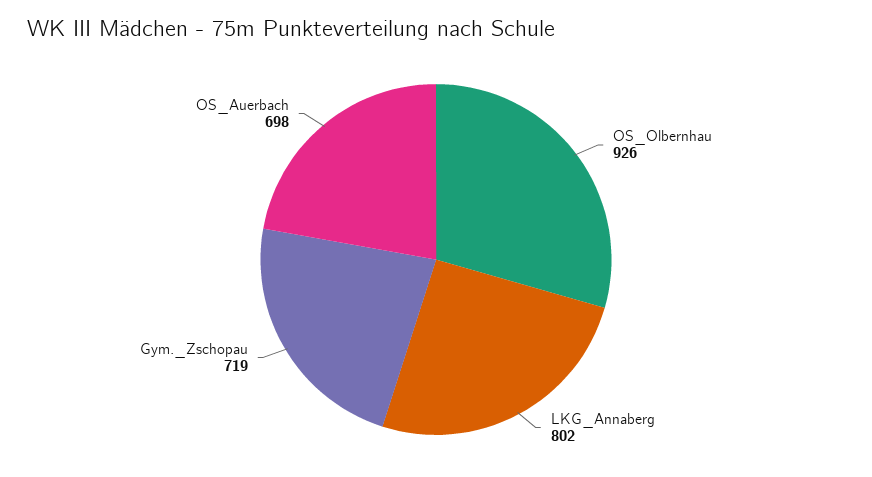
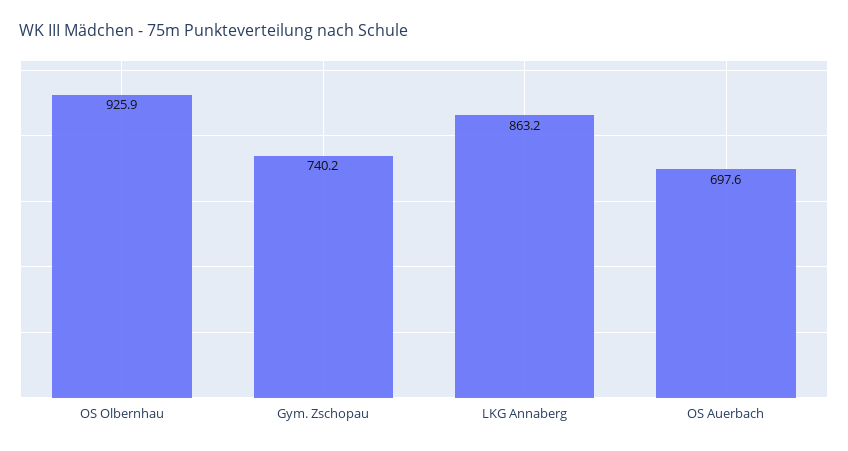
  {
    "OS_Olbernhau": 925.9,
-   "LKG_Annaberg": 802,
+   "LKG_Annaberg": 863.2,
-   "Gym._Zschopau": 719,
+   "Gym._Zschopau": 740.2,
    "OS_Auerbach": 697.6
  }

